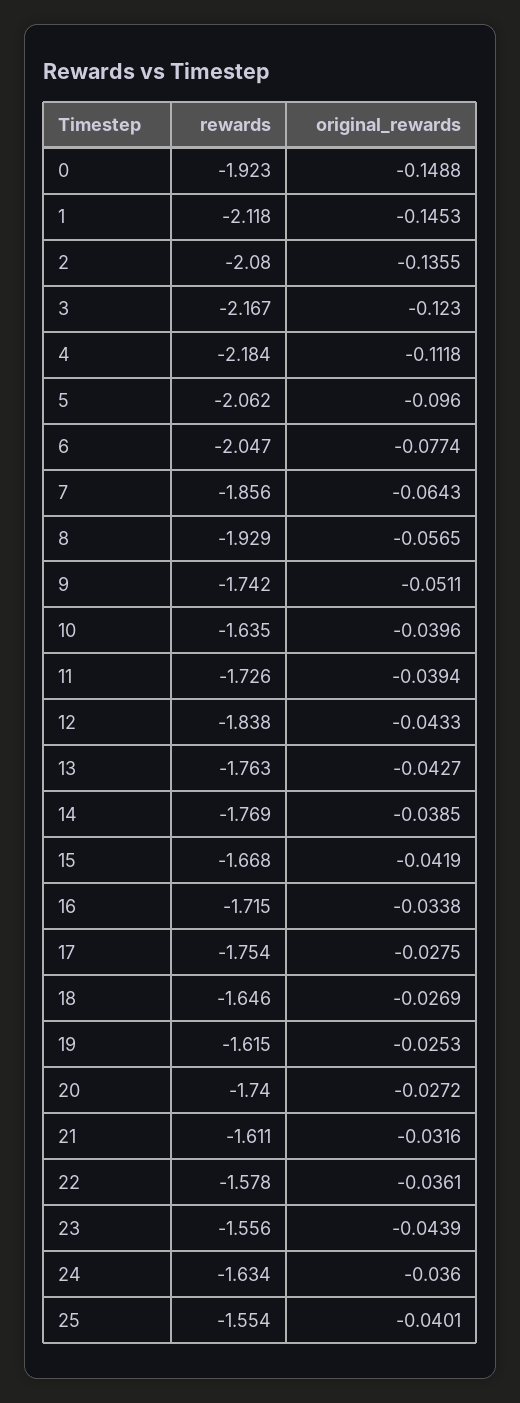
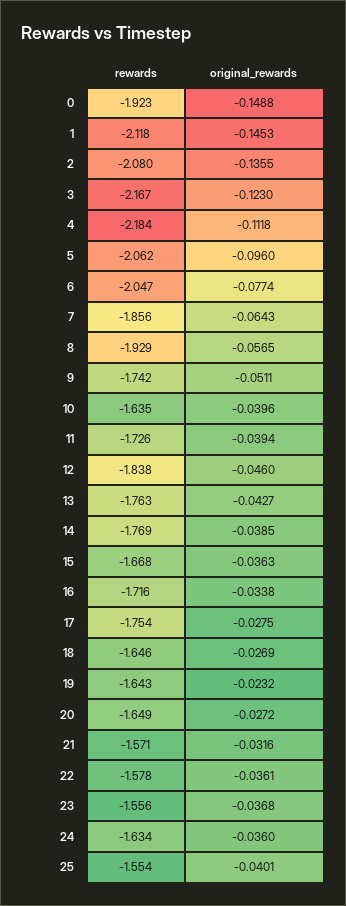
  {
    "rewards": {
      "0": -1.923,
      "1": -2.118,
      "2": -2.08,
      "3": -2.167,
      "4": -2.184,
      "5": -2.062,
      "6": -2.047,
      "7": -1.856,
      "8": -1.929,
      "9": -1.742,
      "10": -1.635,
      "11": -1.726,
      "12": -1.838,
      "13": -1.763,
      "14": -1.769,
      "15": -1.668,
-     "16": -1.715,
+     "16": -1.716,
      "17": -1.754,
      "18": -1.646,
-     "19": -1.615,
+     "19": -1.643,
-     "20": -1.74,
+     "20": -1.649,
-     "21": -1.611,
+     "21": -1.571,
      "22": -1.578,
      "23": -1.556,
      "24": -1.634,
      "25": -1.554
    },
    "original_rewards": {
      "0": -0.1488,
      "1": -0.1453,
      "2": -0.1355,
      "3": -0.123,
      "4": -0.1118,
      "5": -0.096,
      "6": -0.0774,
      "7": -0.0643,
      "8": -0.0565,
      "9": -0.0511,
      "10": -0.0396,
      "11": -0.0394,
-     "12": -0.0433,
+     "12": -0.046,
      "13": -0.0427,
      "14": -0.0385,
-     "15": -0.0419,
+     "15": -0.0363,
      "16": -0.0338,
      "17": -0.0275,
      "18": -0.0269,
-     "19": -0.0253,
+     "19": -0.0232,
      "20": -0.0272,
      "21": -0.0316,
      "22": -0.0361,
-     "23": -0.0439,
+     "23": -0.0368,
      "24": -0.036,
      "25": -0.0401
    }
  }

